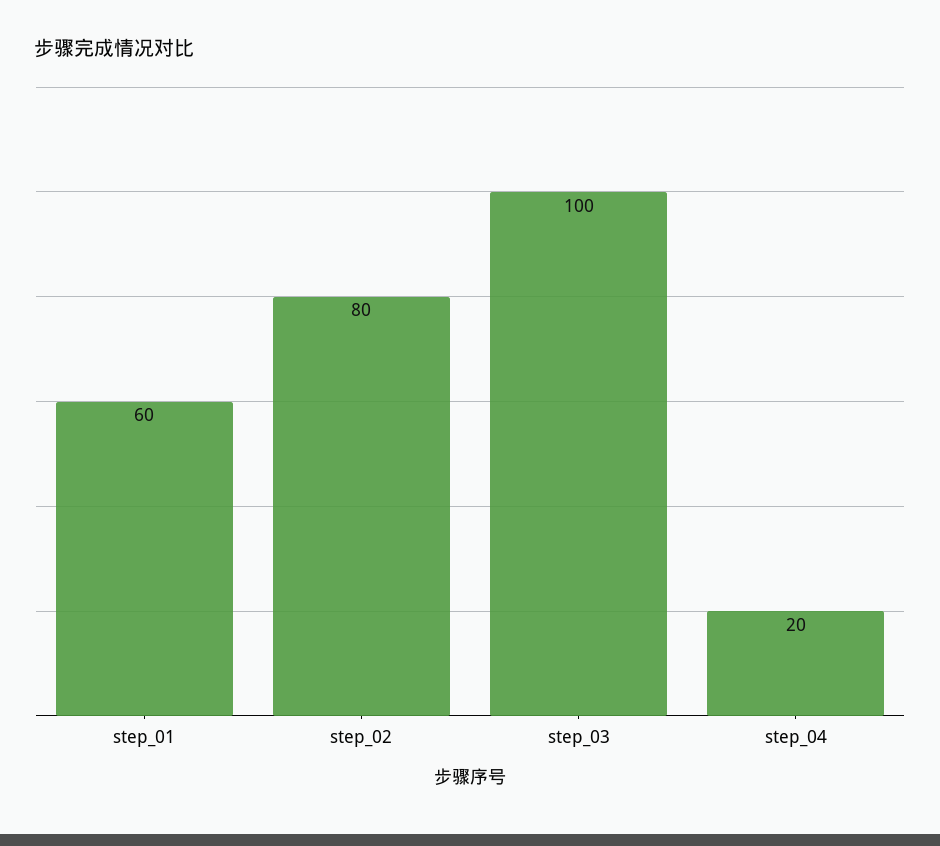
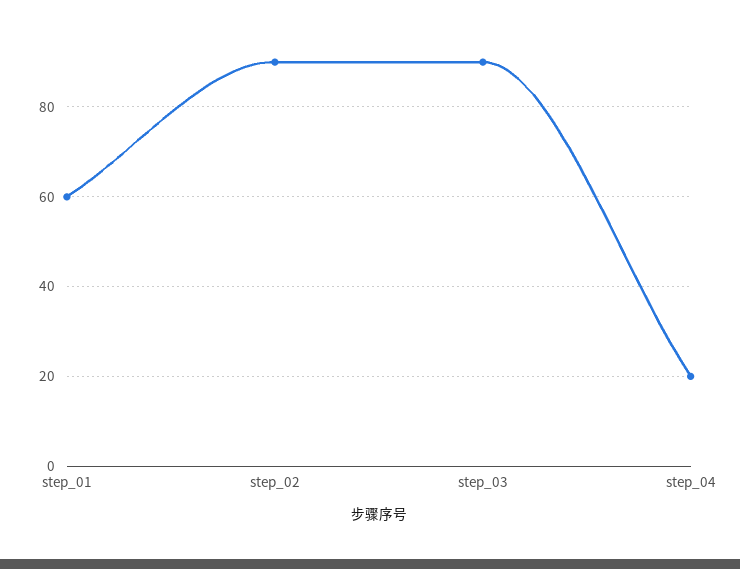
  {
    "step_01": 60,
-   "step_02": 80,
+   "step_02": 90,
-   "step_03": 100,
+   "step_03": 90,
    "step_04": 20
  }

